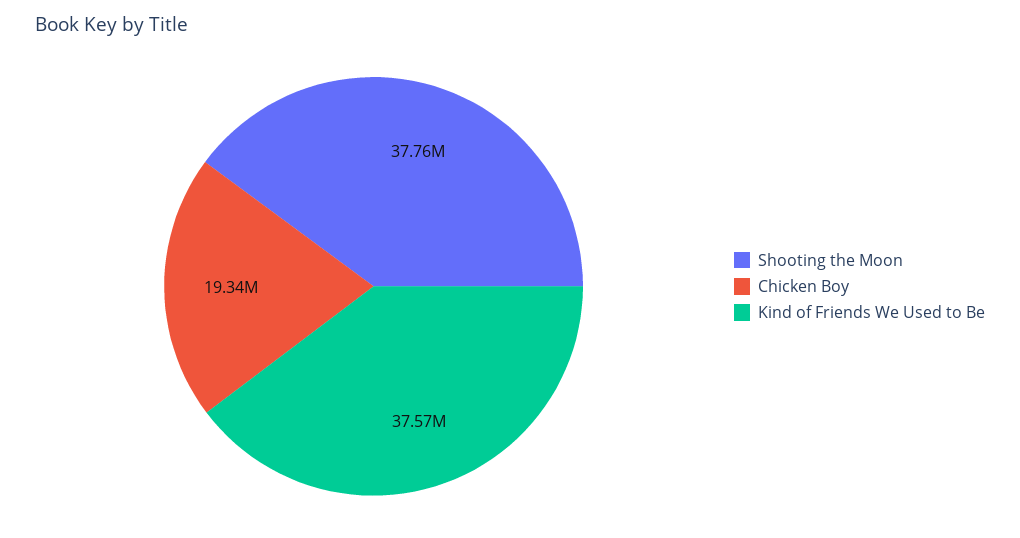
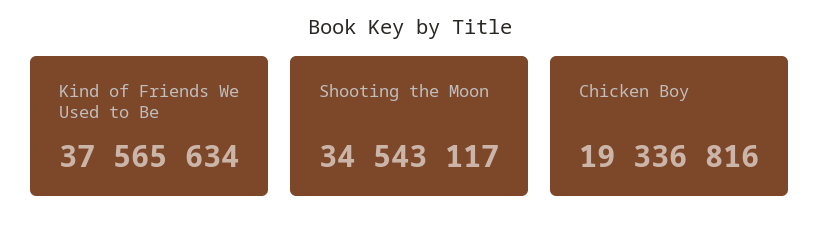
  {
-   "Shooting the Moon": 37760000,
+   "Shooting the Moon": 34543117,
    "Chicken Boy": 19336816,
    "Kind of Friends We Used to Be": 37565634
  }

